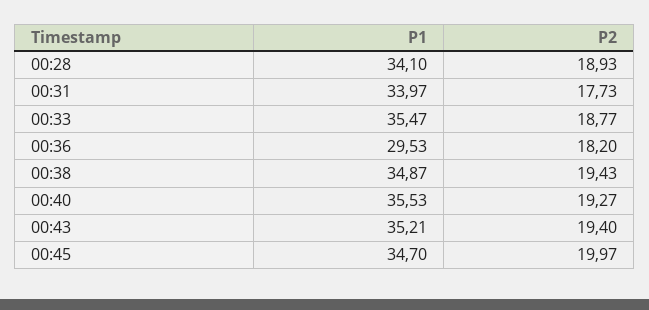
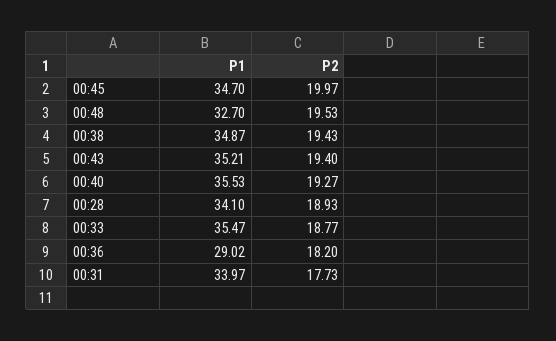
  {
    "P1": {
      "00:28": 34.1,
      "00:31": 33.97,
      "00:33": 35.47,
-     "00:36": 29.53,
+     "00:36": 29.02,
      "00:38": 34.87,
      "00:40": 35.53,
      "00:43": 35.21,
-     "00:45": 34.7
+     "00:45": 34.7,
+     "00:48": 32.7
    },
    "P2": {
      "00:28": 18.93,
      "00:31": 17.73,
      "00:33": 18.77,
      "00:36": 18.2,
      "00:38": 19.43,
      "00:40": 19.27,
      "00:43": 19.4,
-     "00:45": 19.97
+     "00:45": 19.97,
+     "00:48": 19.53
    }
  }

